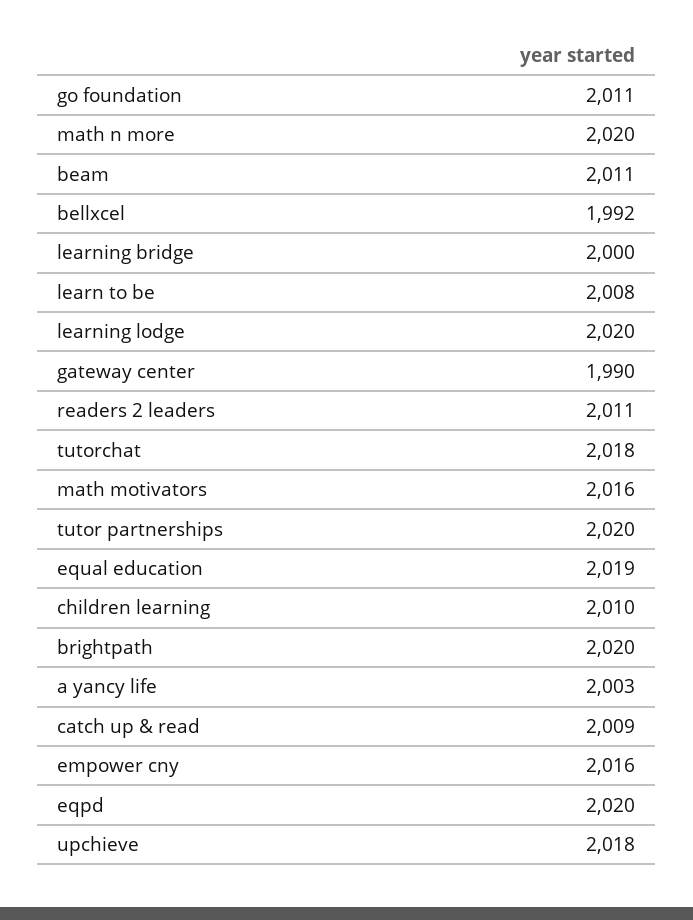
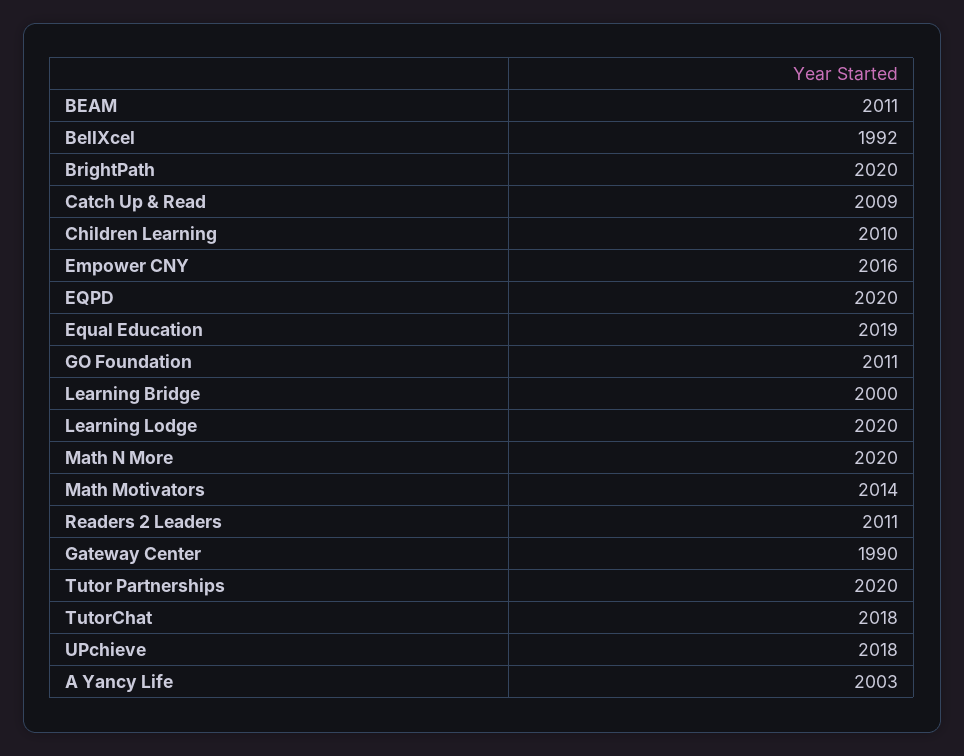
  {
    "go foundation": 2011,
    "math n more": 2020,
    "beam": 2011,
    "bellxcel": 1992,
    "learning bridge": 2000,
-   "learn to be": 2008,
    "learning lodge": 2020,
    "gateway center": 1990,
    "readers 2 leaders": 2011,
    "tutorchat": 2018,
-   "math motivators": 2016,
+   "math motivators": 2014,
    "tutor partnerships": 2020,
    "equal education": 2019,
    "children learning": 2010,
    "brightpath": 2020,
    "a yancy life": 2003,
    "catch up & read": 2009,
    "empower cny": 2016,
    "eqpd": 2020,
    "upchieve": 2018
  }

